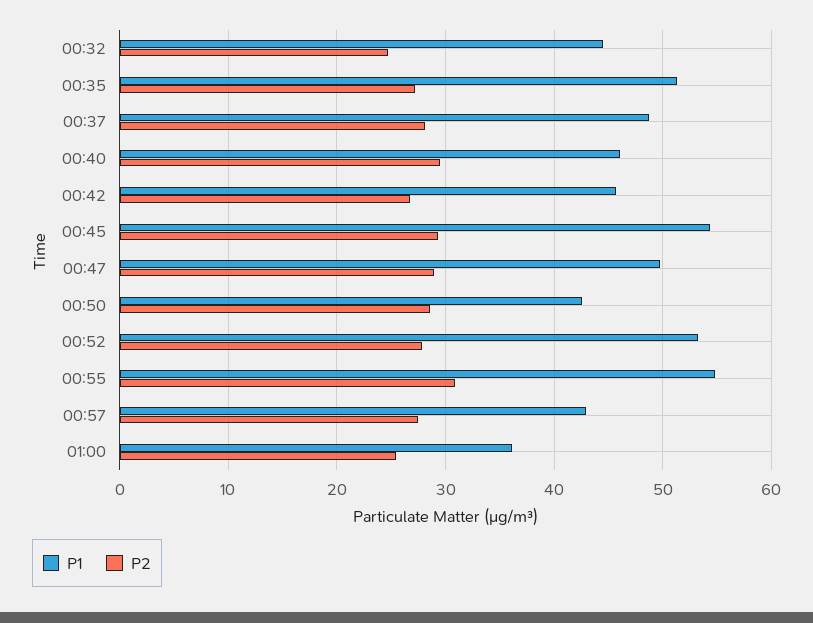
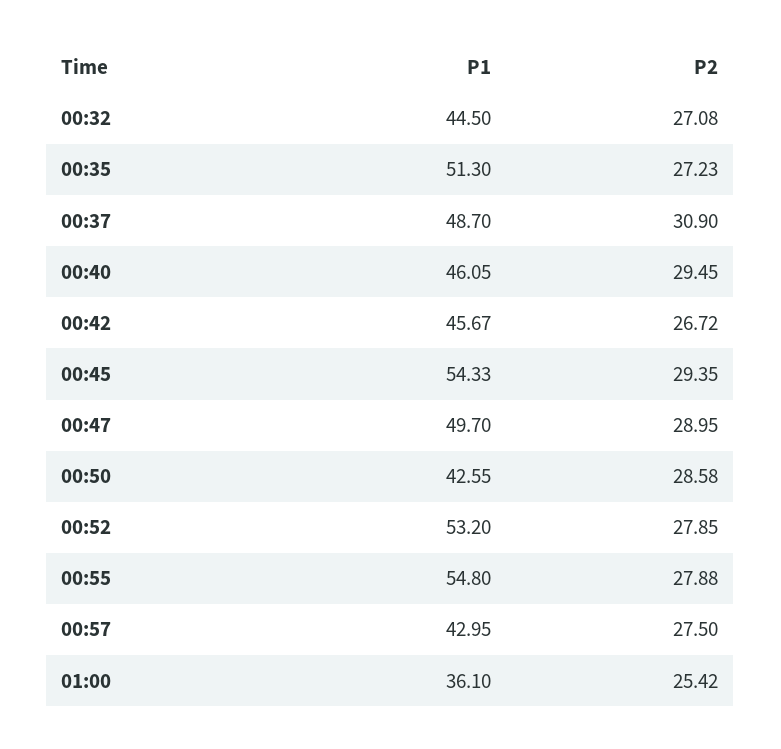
  {
    "P1": {
      "00:32": 44.5,
      "00:35": 51.3,
      "00:37": 48.7,
      "00:40": 46.05,
      "00:42": 45.67,
      "00:45": 54.33,
      "00:47": 49.7,
      "00:50": 42.55,
      "00:52": 53.2,
      "00:55": 54.8,
      "00:57": 42.95,
      "01:00": 36.1
    },
    "P2": {
-     "00:32": 25,
+     "00:32": 27.08,
      "00:35": 27.23,
-     "00:37": 28,
+     "00:37": 30.9,
      "00:40": 29.45,
      "00:42": 26.72,
      "00:45": 29.35,
      "00:47": 28.95,
      "00:50": 28.58,
      "00:52": 27.85,
-     "00:55": 31,
+     "00:55": 27.88,
      "00:57": 27.5,
      "01:00": 25.42
    }
  }

